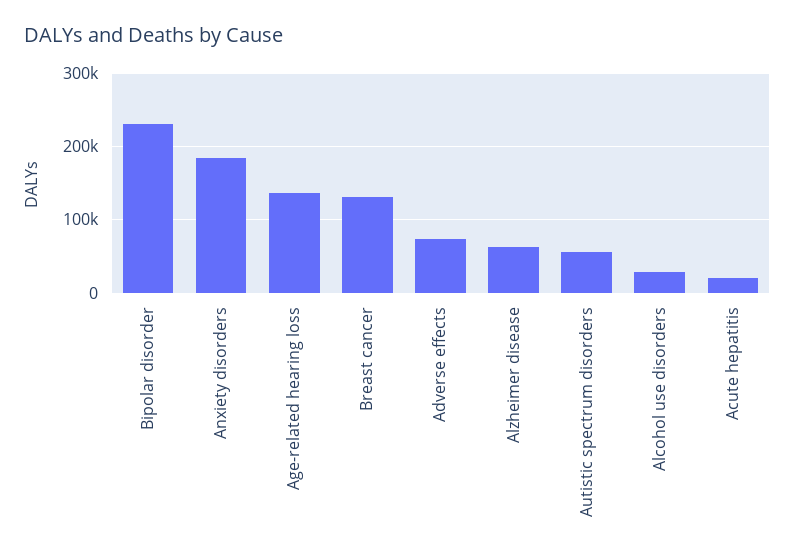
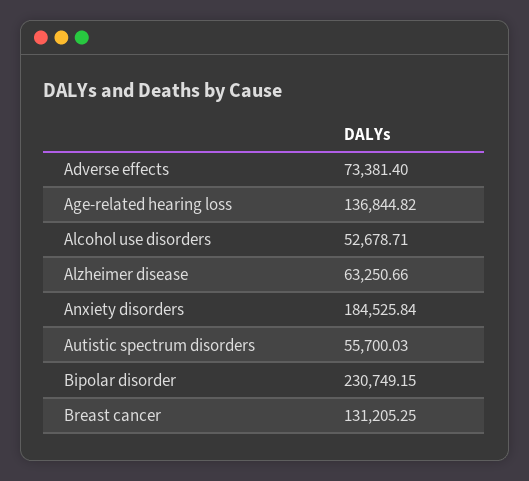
  {
    "Bipolar disorder": 230749.15,
    "Anxiety disorders": 184525.84,
    "Age-related hearing loss": 136844.82,
    "Breast cancer": 131205.25,
    "Adverse effects": 73381.4,
    "Alzheimer disease": 63250.66,
    "Autistic spectrum disorders": 55700.03,
-   "Alcohol use disorders": 30000,
+   "Alcohol use disorders": 52678.71
-   "Acute hepatitis": 20000
  }

